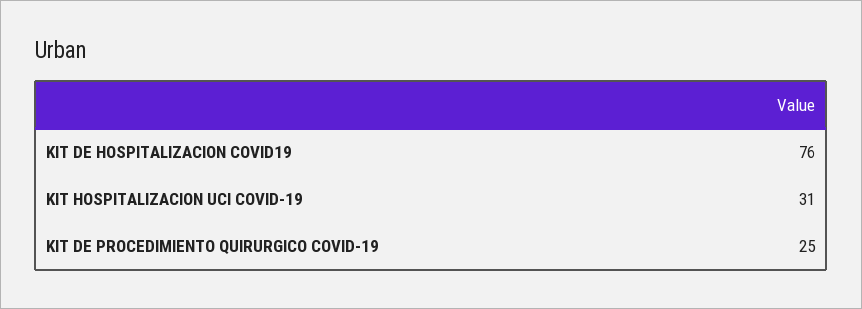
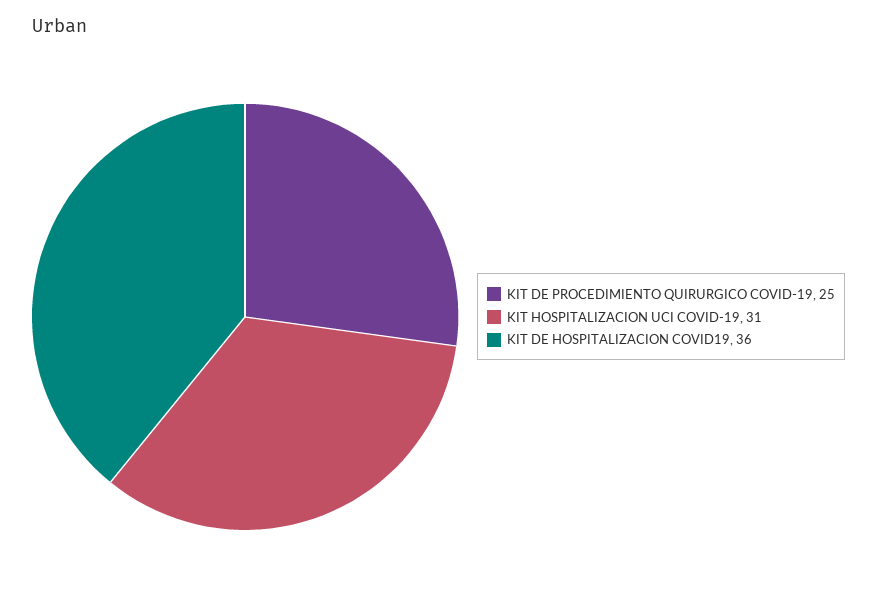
  {
-   "KIT DE HOSPITALIZACION COVID19": 76,
+   "KIT DE HOSPITALIZACION COVID19": 36,
    "KIT HOSPITALIZACION UCI COVID-19": 31,
    "KIT DE PROCEDIMIENTO QUIRURGICO COVID-19": 25
  }

